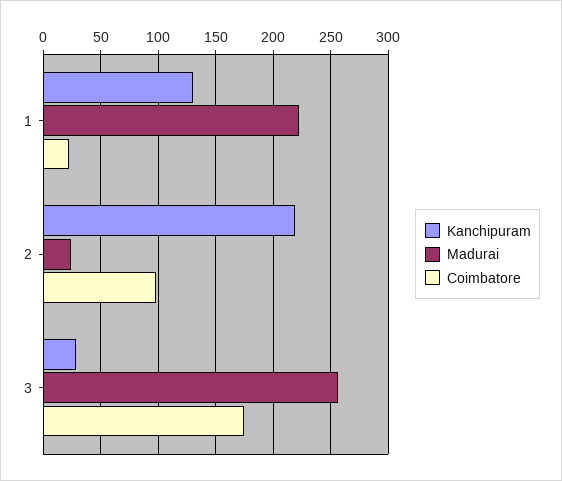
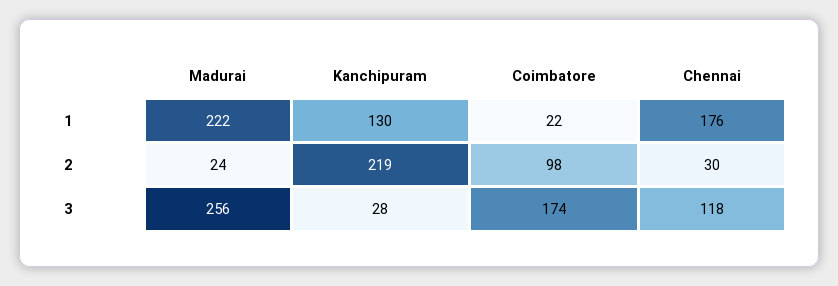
  {
    "Kanchipuram": {
      "1": 130,
      "2": 219,
      "3": 28
    },
    "Madurai": {
      "1": 222,
      "2": 24,
      "3": 256
    },
    "Coimbatore": {
      "1": 22,
      "2": 98,
      "3": 174
-   }
+   },
+   "Chennai": {
+     "1": 176,
+     "2": 30,
+     "3": 118
+   }
  }

